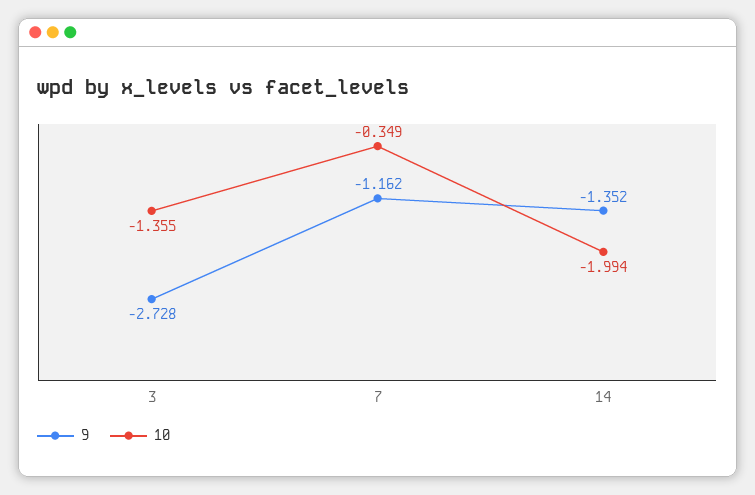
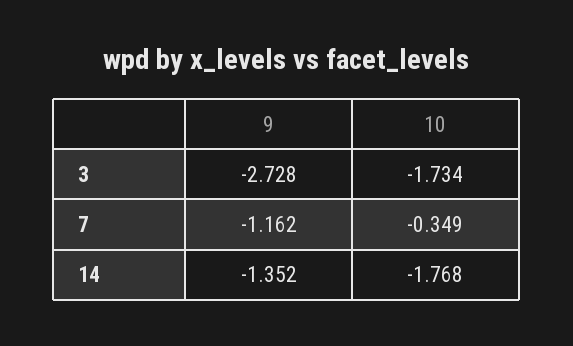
  {
    "9": {
      "3": -2.728,
      "7": -1.162,
      "14": -1.352
    },
    "10": {
-     "3": -1.355,
+     "3": -1.734,
      "7": -0.349,
-     "14": -1.994
+     "14": -1.768
    }
  }

